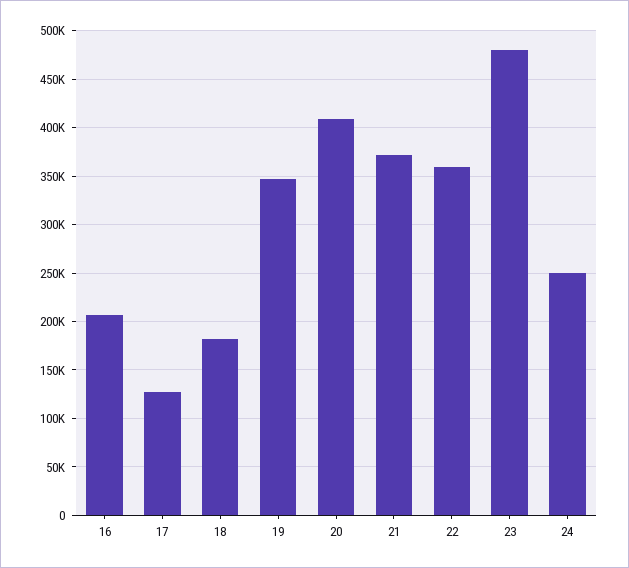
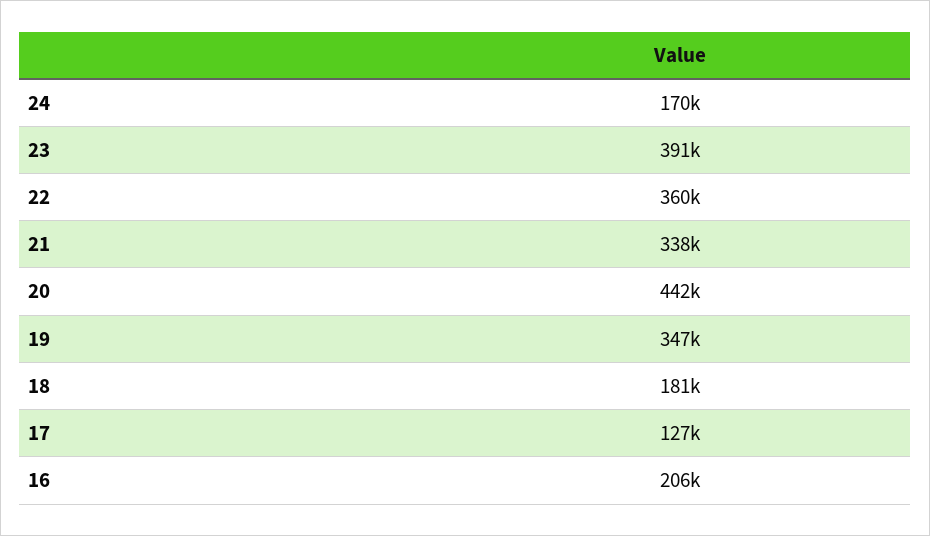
  {
    "16": 206000,
    "17": 127000,
    "18": 181000,
    "19": 347000,
-   "20": 410000,
+   "20": 442000,
-   "21": 370000,
+   "21": 338000,
    "22": 360000,
-   "23": 480000,
+   "23": 391000,
-   "24": 250000
+   "24": 170000
  }

